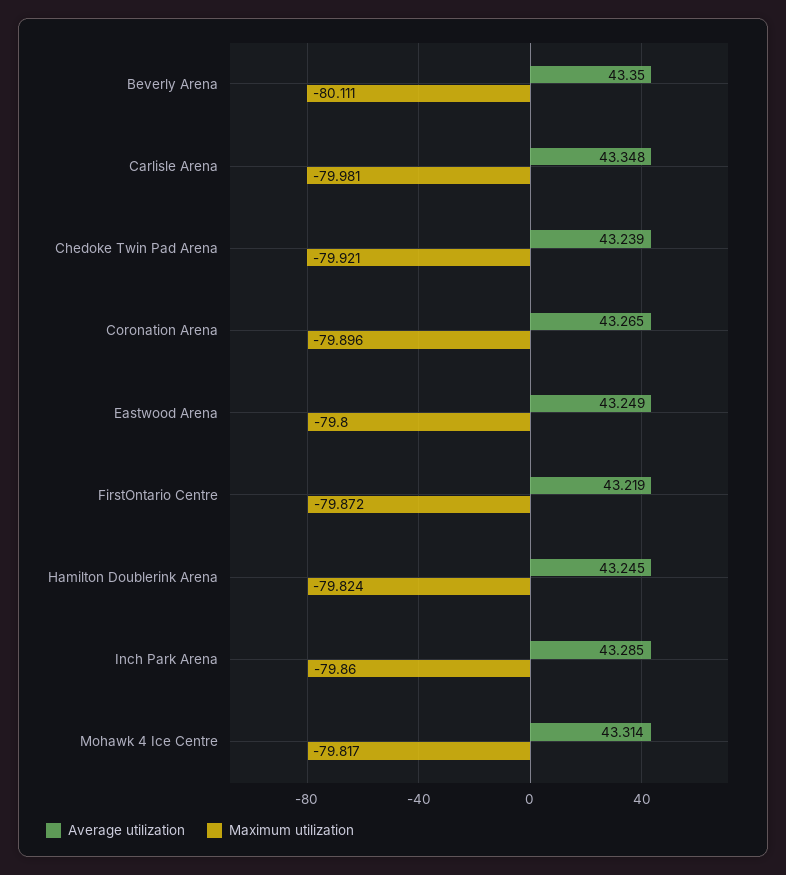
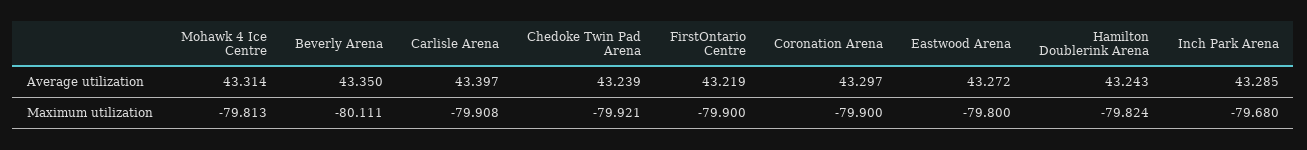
  {
    "Average utilization": {
      "Beverly Arena": 43.35,
-     "Carlisle Arena": 43.348,
+     "Carlisle Arena": 43.397,
      "Chedoke Twin Pad Arena": 43.239,
-     "Coronation Arena": 43.265,
+     "Coronation Arena": 43.297,
-     "Eastwood Arena": 43.249,
+     "Eastwood Arena": 43.272,
      "FirstOntario Centre": 43.219,
-     "Hamilton Doublerink Arena": 43.245,
+     "Hamilton Doublerink Arena": 43.243,
      "Inch Park Arena": 43.285,
      "Mohawk 4 Ice Centre": 43.314
    },
    "Maximum utilization": {
      "Beverly Arena": -80.111,
-     "Carlisle Arena": -79.981,
+     "Carlisle Arena": -79.908,
      "Chedoke Twin Pad Arena": -79.921,
-     "Coronation Arena": -79.896,
+     "Coronation Arena": -79.9,
      "Eastwood Arena": -79.8,
-     "FirstOntario Centre": -79.872,
+     "FirstOntario Centre": -79.9,
      "Hamilton Doublerink Arena": -79.824,
-     "Inch Park Arena": -79.86,
+     "Inch Park Arena": -79.68,
-     "Mohawk 4 Ice Centre": -79.817
+     "Mohawk 4 Ice Centre": -79.813
    }
  }

